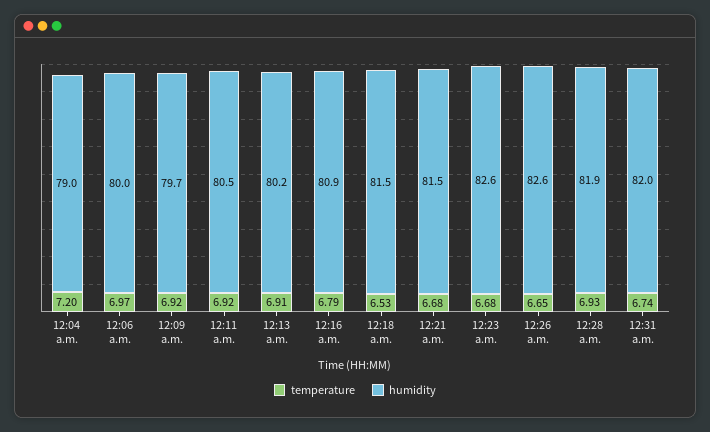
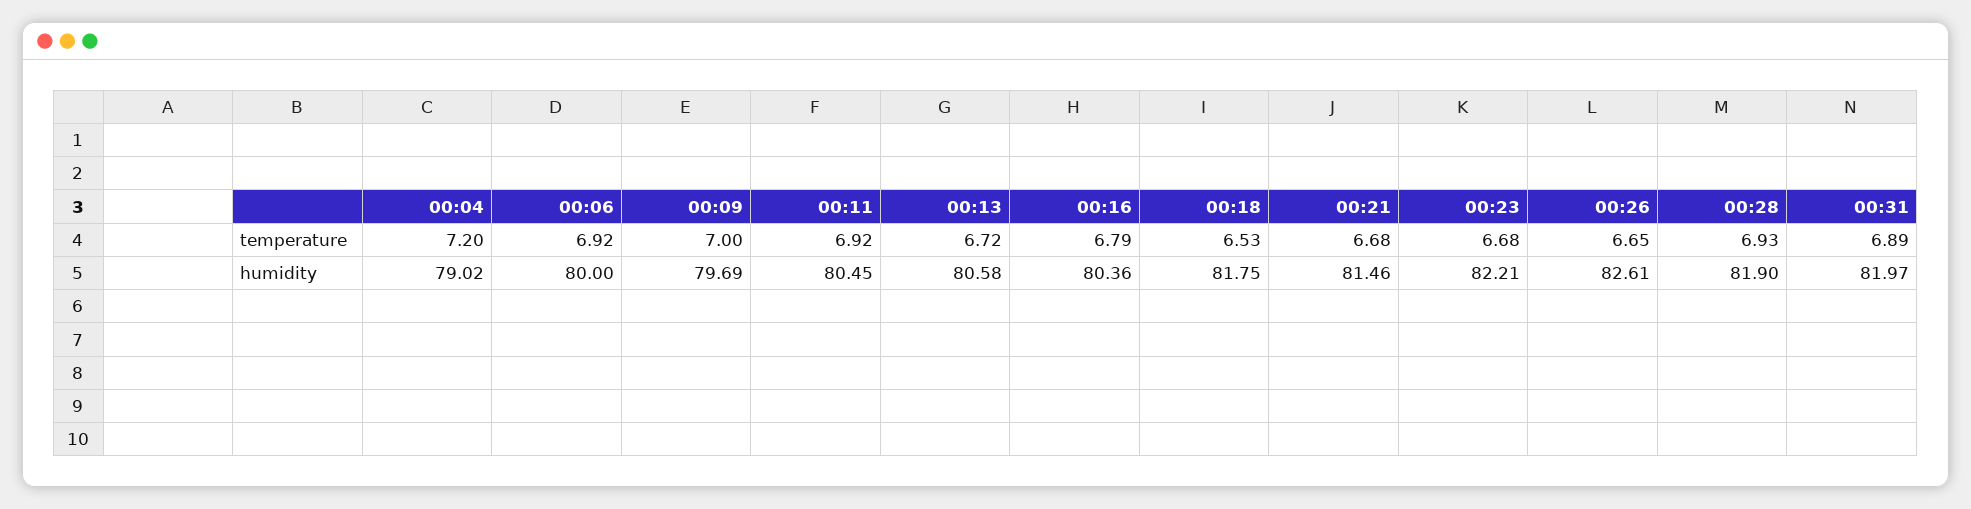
  {
    "temperature": {
      "12:04 a.m.": 7.2,
-     "12:06 a.m.": 6.97,
+     "12:06 a.m.": 6.92,
-     "12:09 a.m.": 6.92,
+     "12:09 a.m.": 7,
      "12:11 a.m.": 6.92,
-     "12:13 a.m.": 6.91,
+     "12:13 a.m.": 6.72,
      "12:16 a.m.": 6.79,
      "12:18 a.m.": 6.53,
      "12:21 a.m.": 6.68,
      "12:23 a.m.": 6.68,
      "12:26 a.m.": 6.65,
      "12:28 a.m.": 6.93,
-     "12:31 a.m.": 6.74
+     "12:31 a.m.": 6.89
    },
    "humidity": {
      "12:04 a.m.": 79.02,
      "12:06 a.m.": 80,
      "12:09 a.m.": 79.69,
      "12:11 a.m.": 80.45,
-     "12:13 a.m.": 80.2,
+     "12:13 a.m.": 80.58,
-     "12:16 a.m.": 80.9,
+     "12:16 a.m.": 80.36,
-     "12:18 a.m.": 81.5,
+     "12:18 a.m.": 81.75,
      "12:21 a.m.": 81.46,
-     "12:23 a.m.": 82.6,
+     "12:23 a.m.": 82.21,
      "12:26 a.m.": 82.61,
      "12:28 a.m.": 81.9,
      "12:31 a.m.": 81.97
    }
  }

